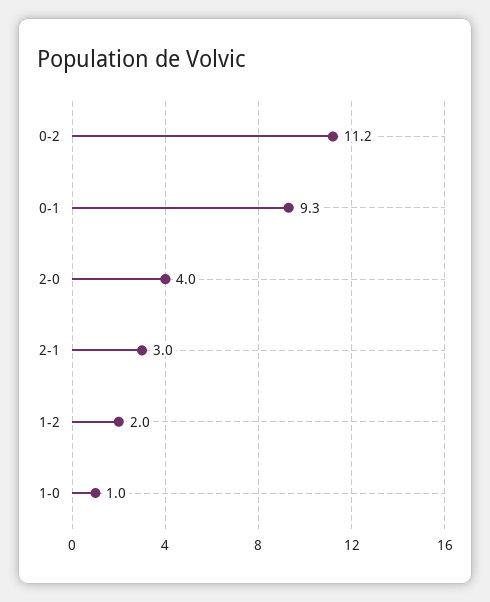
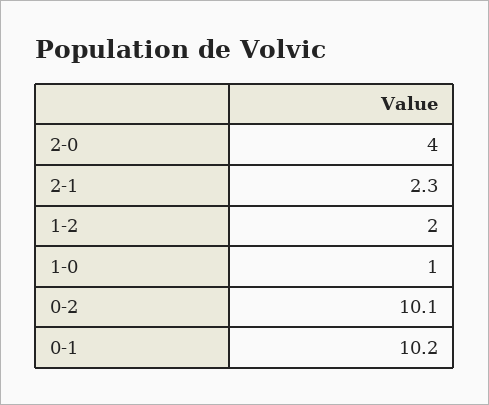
  {
-   "0-2": 11.2,
+   "0-2": 10.1,
-   "0-1": 9.3,
+   "0-1": 10.2,
    "2-0": 4,
-   "2-1": 3,
+   "2-1": 2.3,
    "1-2": 2,
    "1-0": 1
  }

